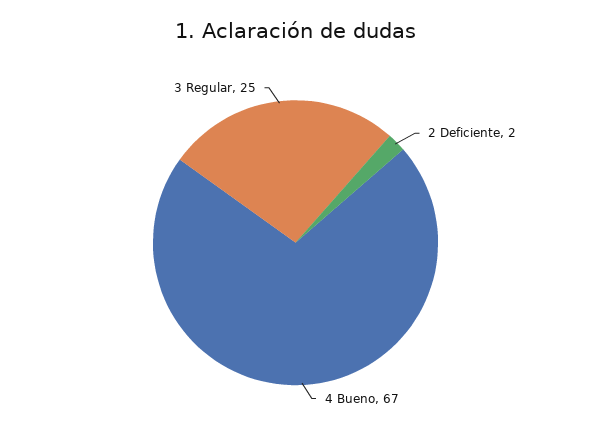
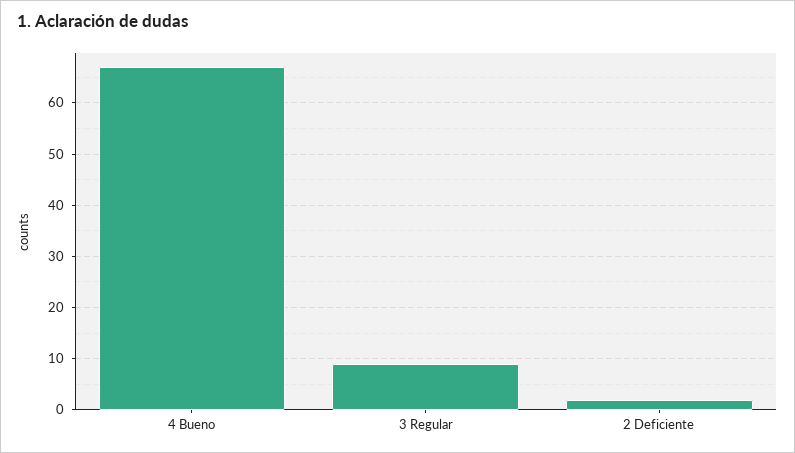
  {
    "2 Deficiente": 2,
    "4 Bueno": 67,
-   "3 Regular": 25
+   "3 Regular": 10
  }

